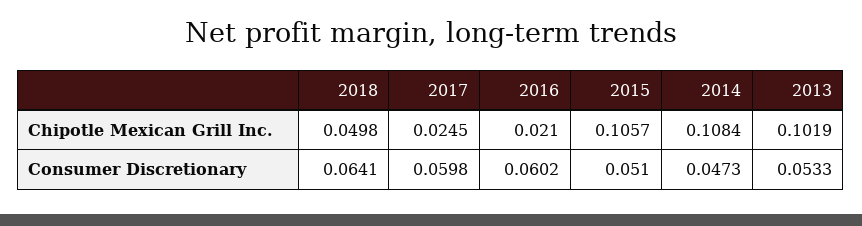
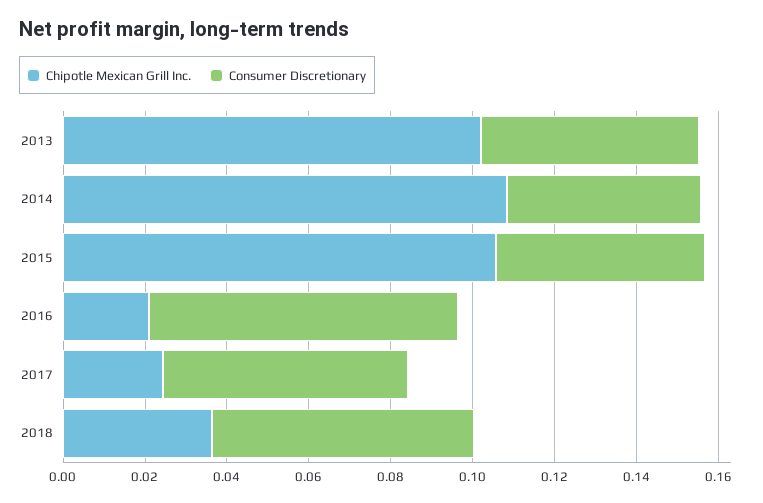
  {
    "Chipotle Mexican Grill Inc.": {
-     "2018": 0.0498,
+     "2018": 0.035,
      "2017": 0.0245,
      "2016": 0.021,
      "2015": 0.1057,
      "2014": 0.1084,
      "2013": 0.1019
    },
    "Consumer Discretionary": {
      "2018": 0.0641,
      "2017": 0.0598,
-     "2016": 0.0602,
+     "2016": 0.075,
      "2015": 0.051,
      "2014": 0.0473,
      "2013": 0.0533
    }
  }

